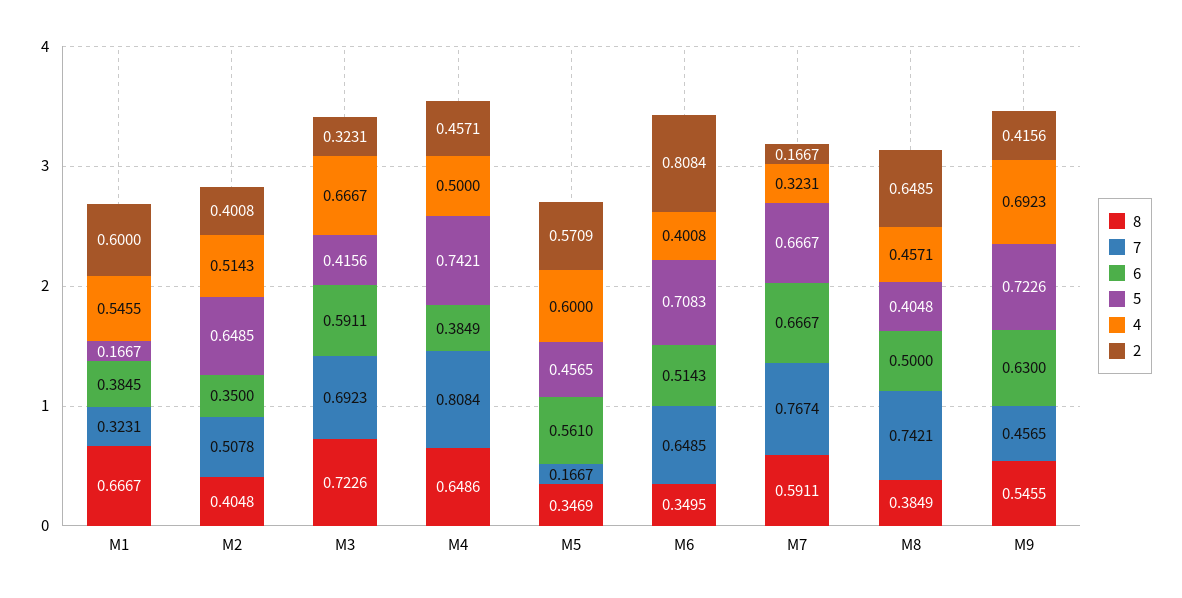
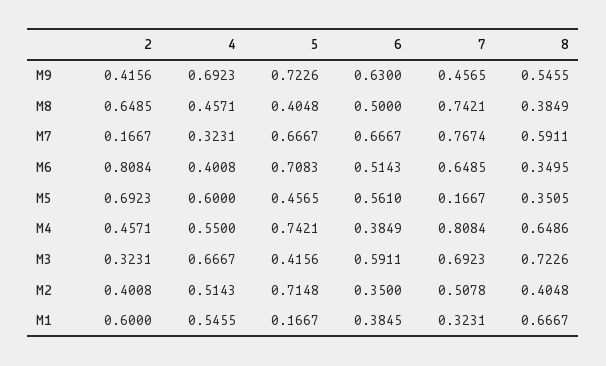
  {
    "8": {
      "M1": 0.6667,
      "M2": 0.4048,
      "M3": 0.7226,
      "M4": 0.6486,
-     "M5": 0.3469,
+     "M5": 0.3505,
      "M6": 0.3495,
      "M7": 0.5911,
      "M8": 0.3849,
      "M9": 0.5455
    },
    "7": {
      "M1": 0.3231,
      "M2": 0.5078,
      "M3": 0.6923,
      "M4": 0.8084,
      "M5": 0.1667,
      "M6": 0.6485,
      "M7": 0.7674,
      "M8": 0.7421,
      "M9": 0.4565
    },
    "6": {
      "M1": 0.3845,
      "M2": 0.35,
      "M3": 0.5911,
      "M4": 0.3849,
      "M5": 0.561,
      "M6": 0.5143,
      "M7": 0.6667,
      "M8": 0.5,
      "M9": 0.63
    },
    "5": {
      "M1": 0.1667,
-     "M2": 0.6485,
+     "M2": 0.7148,
      "M3": 0.4156,
      "M4": 0.7421,
      "M5": 0.4565,
      "M6": 0.7083,
      "M7": 0.6667,
      "M8": 0.4048,
      "M9": 0.7226
    },
    "4": {
      "M1": 0.5455,
      "M2": 0.5143,
      "M3": 0.6667,
-     "M4": 0.5,
+     "M4": 0.55,
      "M5": 0.6,
      "M6": 0.4008,
      "M7": 0.3231,
      "M8": 0.4571,
      "M9": 0.6923
    },
    "2": {
      "M1": 0.6,
      "M2": 0.4008,
      "M3": 0.3231,
      "M4": 0.4571,
-     "M5": 0.5709,
+     "M5": 0.6923,
      "M6": 0.8084,
      "M7": 0.1667,
      "M8": 0.6485,
      "M9": 0.4156
    }
  }

